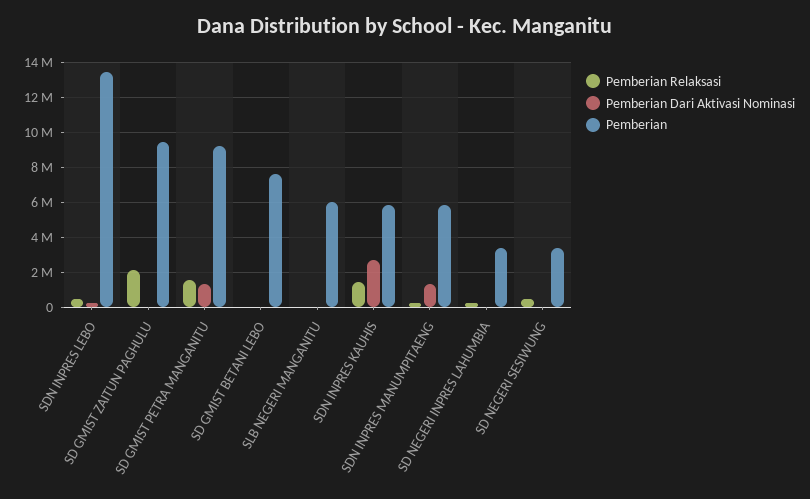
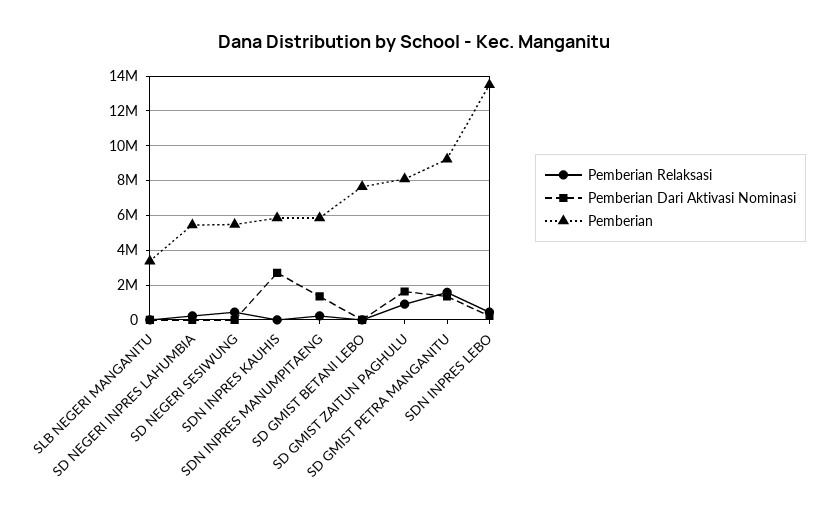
  {
    "Pemberian Relaksasi": {
      "SDN INPRES LEBO": 500000,
-     "SD GMIST ZAITUN PAGHULU": 2000000,
+     "SD GMIST ZAITUN PAGHULU": 1000000,
      "SD GMIST PETRA MANGANITU": 1500000,
      "SD GMIST BETANI LEBO": 0,
      "SLB NEGERI MANGANITU": 0,
-     "SDN INPRES KAUHIS": 1500000,
+     "SDN INPRES KAUHIS": 0,
      "SDN INPRES MANUMPITAENG": 0,
      "SD NEGERI INPRES LAHUMBIA": 0,
      "SD NEGERI SESIWUNG": 500000
    },
    "Pemberian Dari Aktivasi Nominasi": {
      "SDN INPRES LEBO": 0,
-     "SD GMIST ZAITUN PAGHULU": 0,
+     "SD GMIST ZAITUN PAGHULU": 1500000,
      "SD GMIST PETRA MANGANITU": 1500000,
      "SD GMIST BETANI LEBO": 0,
      "SLB NEGERI MANGANITU": 0,
      "SDN INPRES KAUHIS": 2500000,
      "SDN INPRES MANUMPITAENG": 1500000,
      "SD NEGERI INPRES LAHUMBIA": 0,
      "SD NEGERI SESIWUNG": 0
    },
    "Pemberian": {
      "SDN INPRES LEBO": 13500000,
-     "SD GMIST ZAITUN PAGHULU": 9500000,
+     "SD GMIST ZAITUN PAGHULU": 8000000,
      "SD GMIST PETRA MANGANITU": 9000000,
      "SD GMIST BETANI LEBO": 7500000,
-     "SLB NEGERI MANGANITU": 6000000,
+     "SLB NEGERI MANGANITU": 3500000,
      "SDN INPRES KAUHIS": 6000000,
      "SDN INPRES MANUMPITAENG": 6000000,
-     "SD NEGERI INPRES LAHUMBIA": 3500000,
+     "SD NEGERI INPRES LAHUMBIA": 5500000,
-     "SD NEGERI SESIWUNG": 3500000
+     "SD NEGERI SESIWUNG": 5500000
    }
  }

